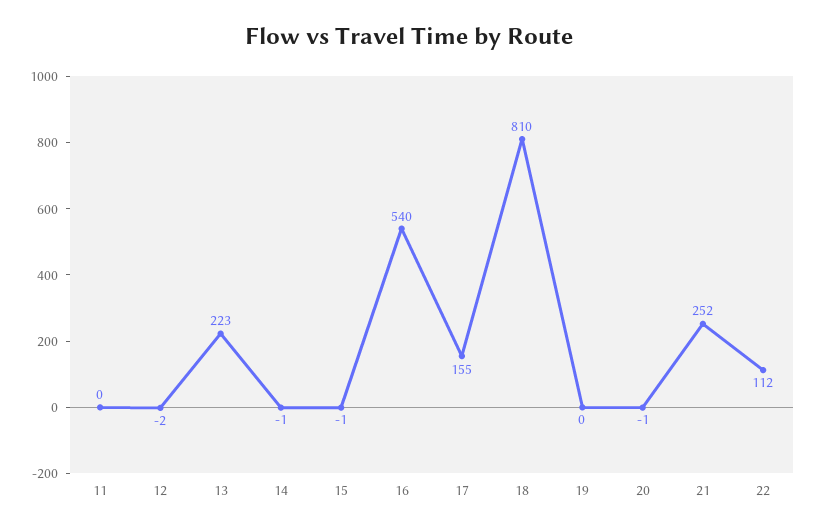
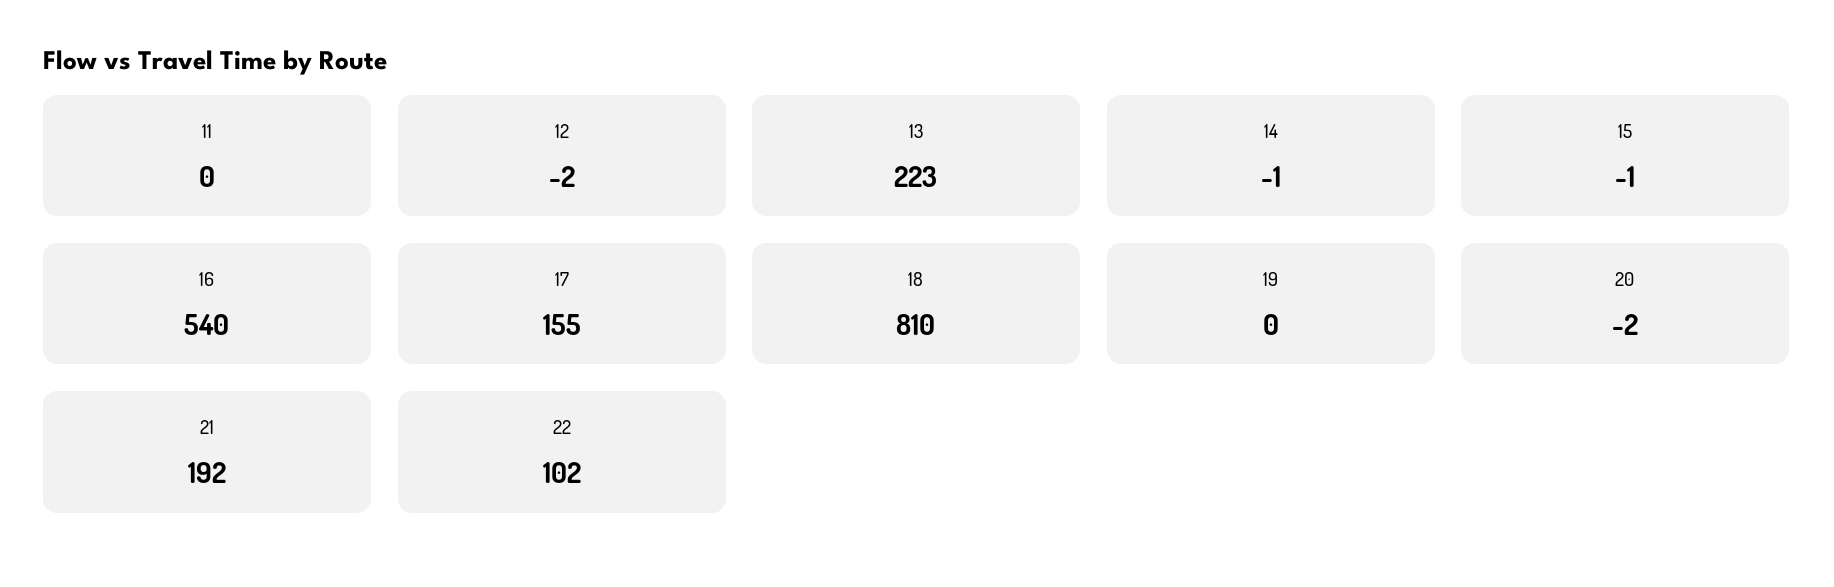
  {
    "11": 0,
    "12": -2,
    "13": 223,
    "14": -1,
    "15": -1,
    "16": 540,
    "17": 155,
    "18": 810,
    "19": 0,
-   "20": -1,
+   "20": -2,
-   "21": 252,
+   "21": 192,
-   "22": 112
+   "22": 102
  }

